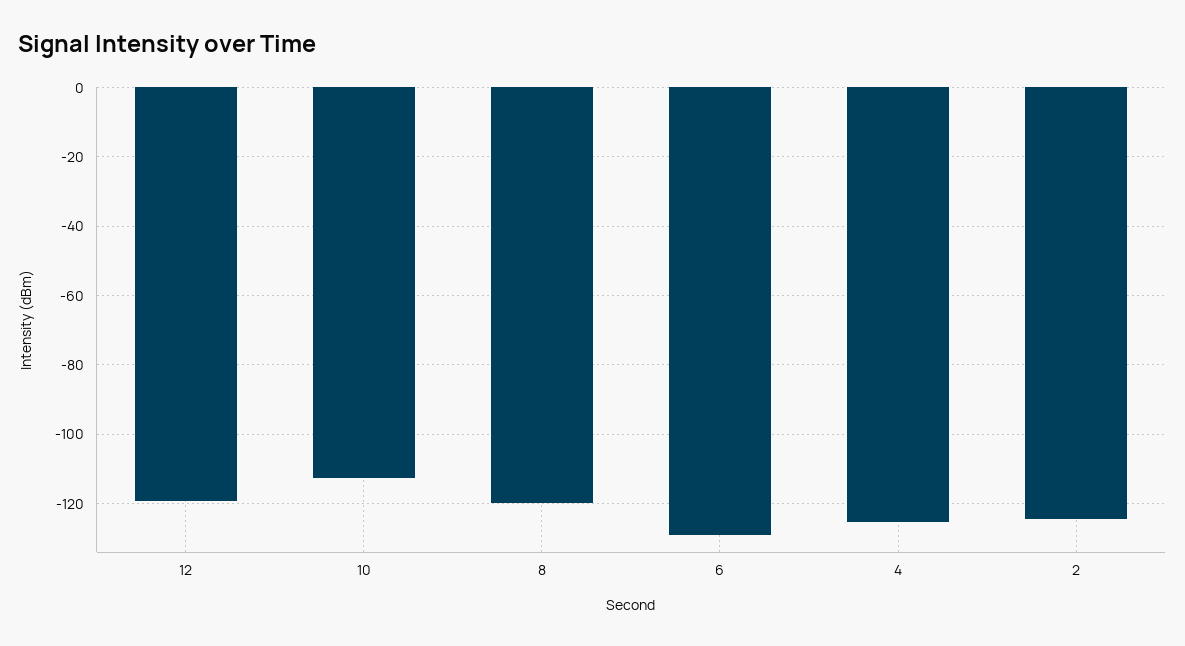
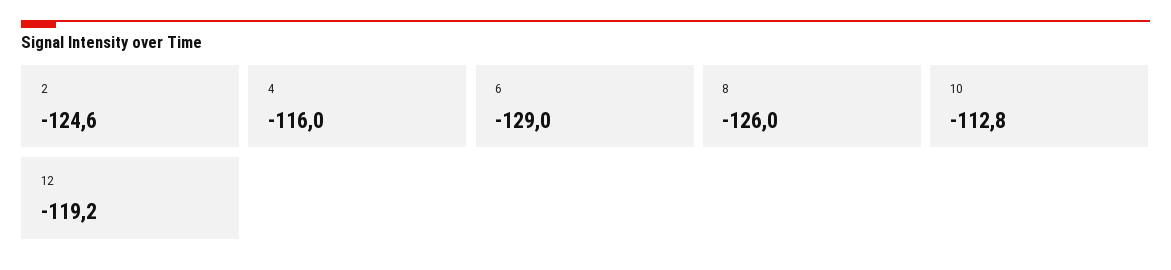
  {
    "12": -119.2,
    "10": -112.8,
-   "8": -120,
+   "8": -126,
    "6": -129,
-   "4": -126,
+   "4": -116,
    "2": -124.6
  }

